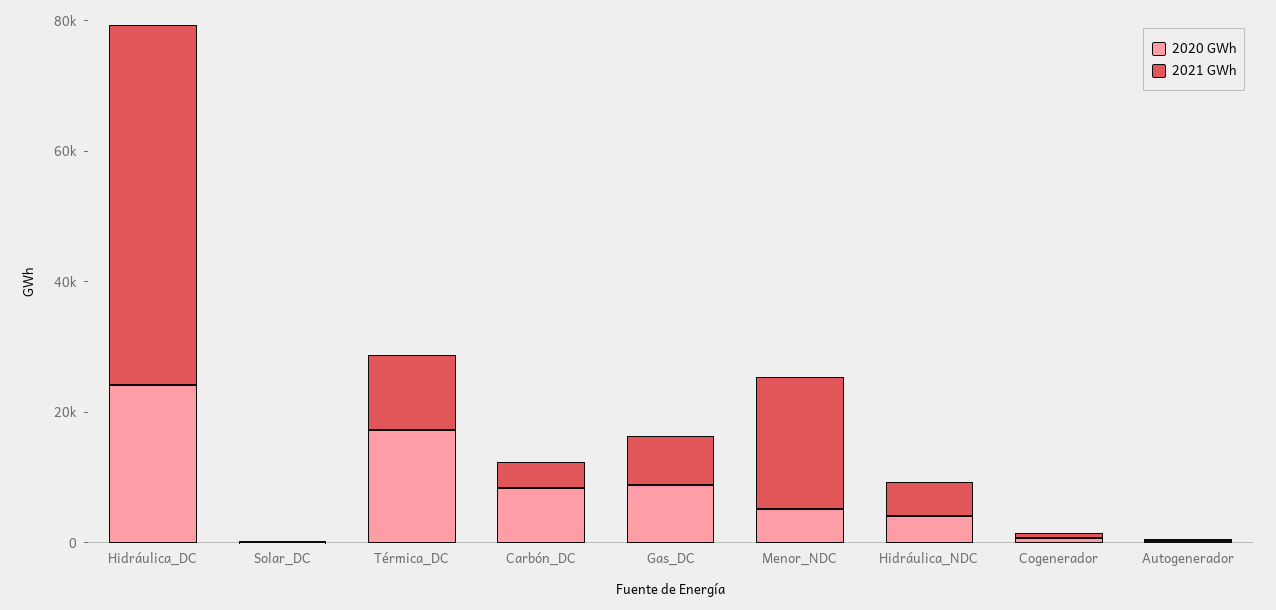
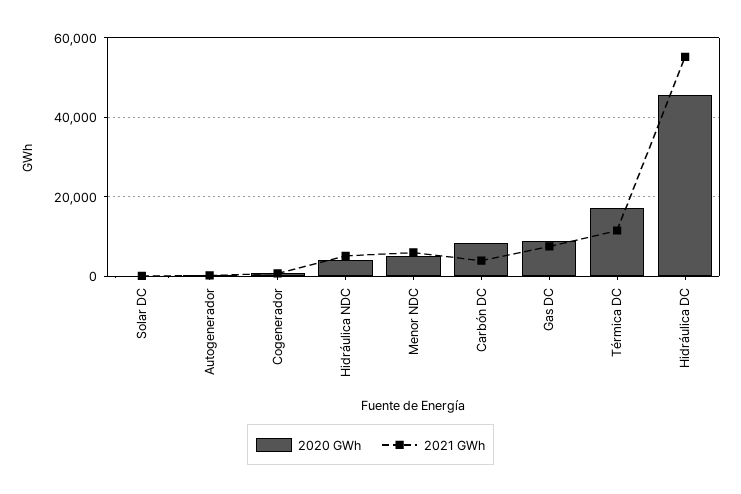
  {
    "2020 GWh": {
-     "Hidráulica_DC": 25000,
+     "Hidráulica_DC": 46000,
      "Solar_DC": 0,
      "Térmica_DC": 18000,
      "Carbón_DC": 8000,
      "Gas_DC": 8000,
      "Menor_NDC": 6000,
      "Hidráulica_NDC": 4000,
      "Cogenerador": 0,
      "Autogenerador": 0
    },
    "2021 GWh": {
      "Hidráulica_DC": 56000,
      "Solar_DC": 0,
      "Térmica_DC": 12000,
      "Carbón_DC": 4000,
      "Gas_DC": 8000,
-     "Menor_NDC": 20000,
+     "Menor_NDC": 6000,
      "Hidráulica_NDC": 6000,
      "Cogenerador": 0,
      "Autogenerador": 0
    }
  }

